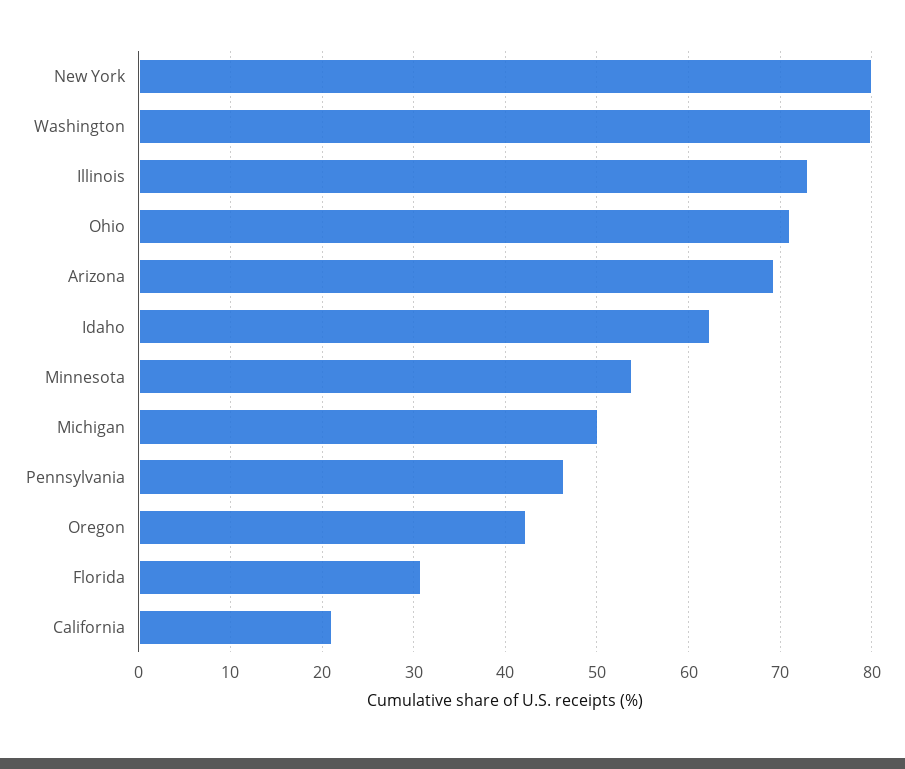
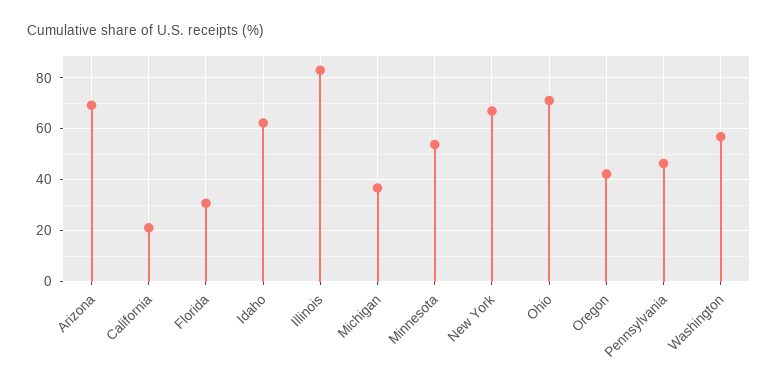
  {
-   "New York": 80,
+   "New York": 67.5,
-   "Washington": 80,
+   "Washington": 57.5,
-   "Illinois": 73,
+   "Illinois": 82.5,
    "Ohio": 71,
    "Arizona": 69,
    "Idaho": 62,
    "Minnesota": 54,
-   "Michigan": 50,
+   "Michigan": 37.5,
    "Pennsylvania": 46,
    "Oregon": 42,
    "Florida": 31,
    "California": 21
  }

